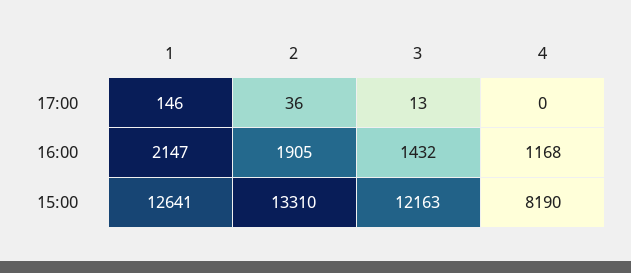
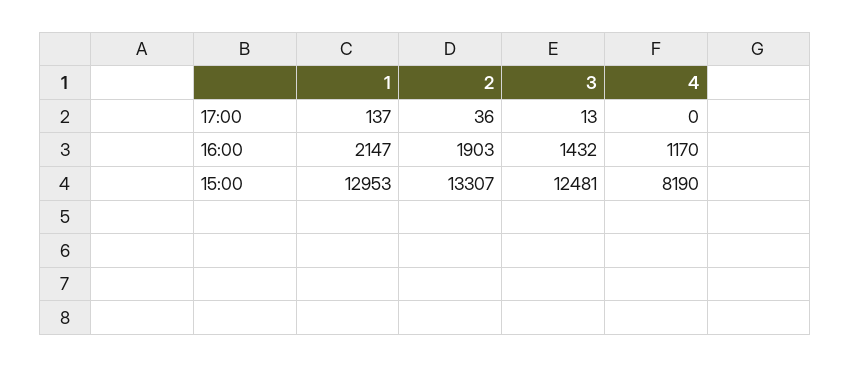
  {
    "1": {
-     "17:00": 146,
+     "17:00": 137,
      "16:00": 2147,
-     "15:00": 12641
+     "15:00": 12953
    },
    "2": {
      "17:00": 36,
-     "16:00": 1905,
+     "16:00": 1903,
-     "15:00": 13310
+     "15:00": 13307
    },
    "3": {
      "17:00": 13,
      "16:00": 1432,
-     "15:00": 12163
+     "15:00": 12481
    },
    "4": {
      "17:00": 0,
-     "16:00": 1168,
+     "16:00": 1170,
      "15:00": 8190
    }
  }

